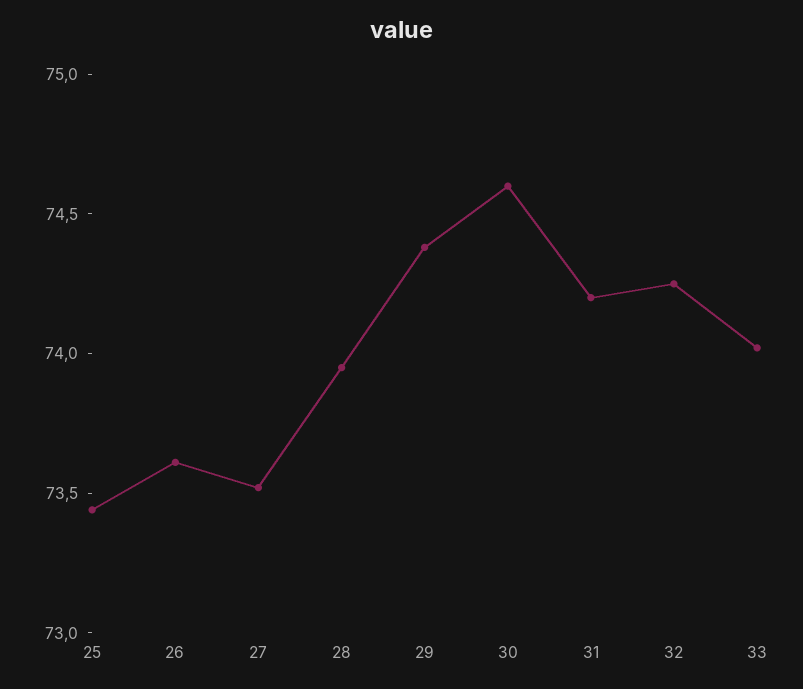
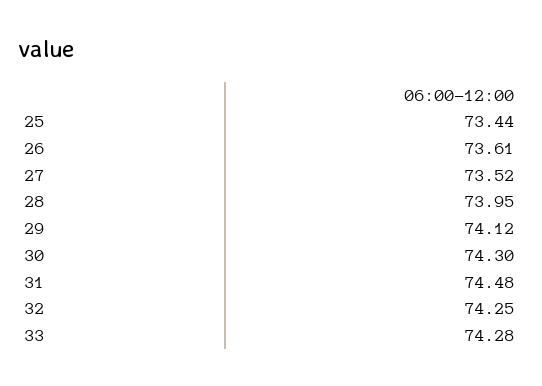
  {
    "25": 73.44,
    "26": 73.61,
    "27": 73.52,
    "28": 73.95,
-   "29": 74.4,
+   "29": 74.12,
-   "30": 74.6,
+   "30": 74.3,
-   "31": 74.2,
+   "31": 74.48,
    "32": 74.25,
-   "33": 74
+   "33": 74.28
  }

